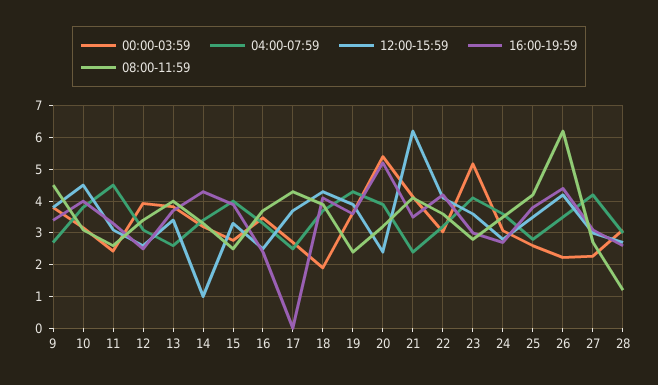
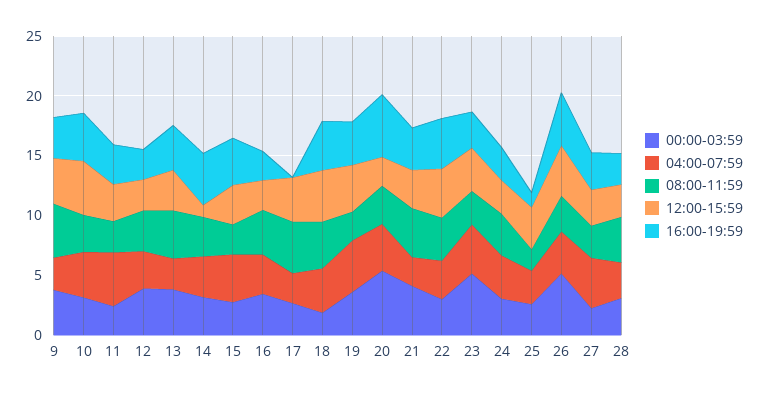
  {
    "00:00-03:59": {
      "9": 3.8,
      "10": 3.2,
      "11": 2.4,
      "12": 4,
      "13": 3.8,
      "14": 3.2,
      "15": 2.8,
      "16": 3.4,
      "17": 2.8,
      "18": 2,
      "19": 3.6,
      "20": 5.4,
      "21": 4.2,
      "22": 3,
      "23": 5.2,
      "24": 3,
      "25": 2.6,
-     "26": 2.2,
+     "26": 5,
      "27": 2.2,
      "28": 3.2
    },
    "04:00-07:59": {
      "9": 2.8,
      "10": 3.8,
      "11": 4.6,
      "12": 3.2,
      "13": 2.6,
      "14": 3.4,
      "15": 4,
      "16": 3.4,
      "17": 2.6,
      "18": 3.8,
      "19": 4.4,
      "20": 4,
      "21": 2.4,
      "22": 3.2,
      "23": 4.2,
      "24": 3.6,
      "25": 2.8,
      "26": 3.6,
      "27": 4.2,
      "28": 3
    },
    "12:00-15:59": {
      "9": 3.8,
      "10": 4.6,
      "11": 3.2,
      "12": 2.6,
      "13": 3.4,
      "14": 1,
      "15": 3.4,
      "16": 2.6,
      "17": 3.8,
      "18": 4.4,
      "19": 4,
      "20": 2.4,
-     "21": 6.2,
+     "21": 3,
      "22": 4.2,
      "23": 3.6,
      "24": 2.8,
      "25": 3.6,
      "26": 4.2,
      "27": 3,
      "28": 2.8
    },
    "16:00-19:59": {
      "9": 3.4,
      "10": 4,
      "11": 3.4,
      "12": 2.6,
      "13": 3.8,
      "14": 4.4,
      "15": 4,
      "16": 2.4,
      "17": 0,
      "18": 4.2,
      "19": 3.6,
      "20": 5.2,
      "21": 3.6,
      "22": 4.2,
      "23": 3,
      "24": 2.8,
-     "25": 3.8,
+     "25": 1,
      "26": 4.4,
      "27": 3.2,
      "28": 2.6
    },
    "08:00-11:59": {
      "9": 4.6,
      "10": 3.2,
      "11": 2.6,
      "12": 3.4,
      "13": 4,
      "14": 3.4,
      "15": 2.6,
      "16": 3.8,
      "17": 4.4,
      "18": 4,
      "19": 2.4,
      "20": 3.2,
      "21": 4.2,
      "22": 3.6,
      "23": 2.8,
      "24": 3.6,
-     "25": 4.2,
+     "25": 2,
-     "26": 6.2,
+     "26": 3,
      "27": 2.8,
-     "28": 1.2
+     "28": 4
    }
  }

